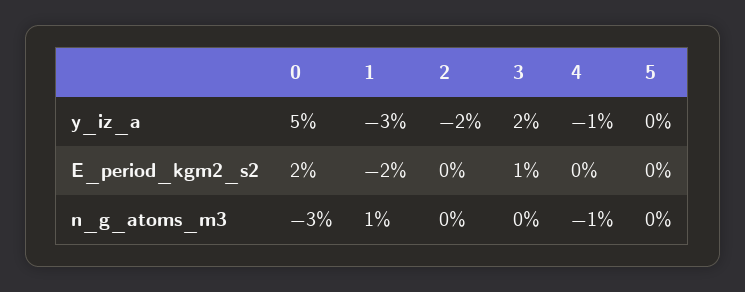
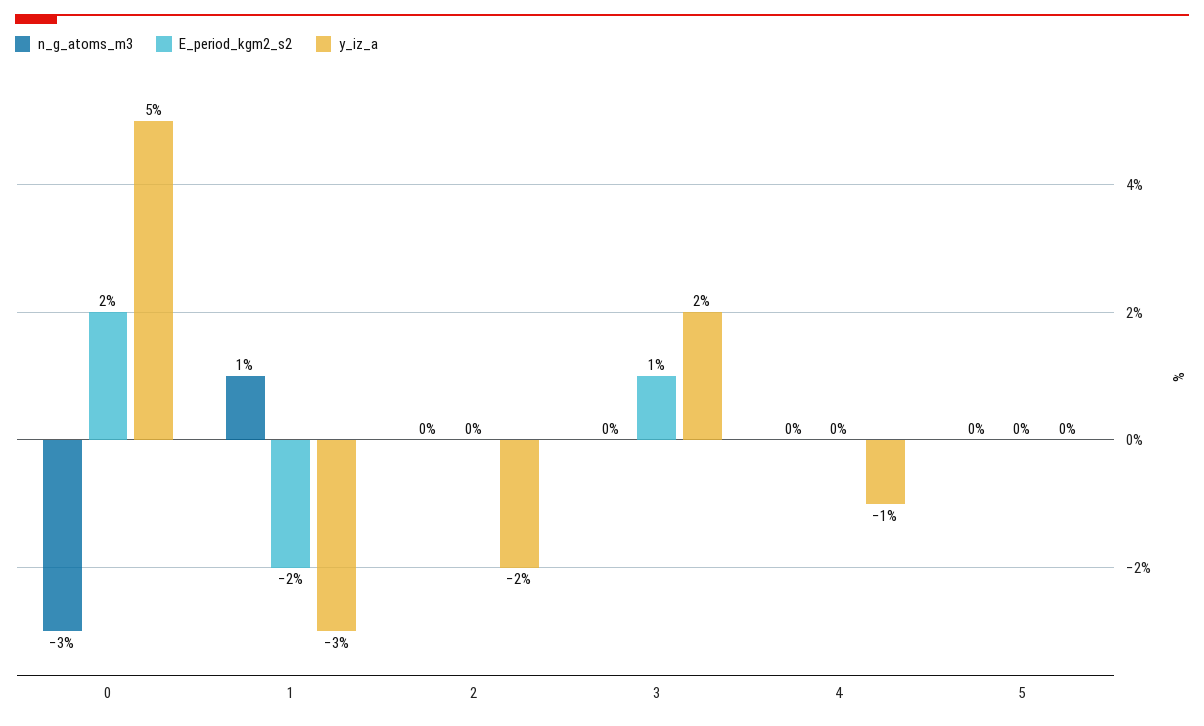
  {
    "y_iz_a": {
      "0": 5,
      "1": -3,
      "2": -2,
      "3": 2,
      "4": -1,
      "5": 0
    },
    "E_period_kgm2_s2": {
      "0": 2,
      "1": -2,
      "2": 0,
      "3": 1,
      "4": 0,
      "5": 0
    },
    "n_g_atoms_m3": {
      "0": -3,
      "1": 1,
      "2": 0,
      "3": 0,
-     "4": -1,
+     "4": 0,
      "5": 0
    }
  }

